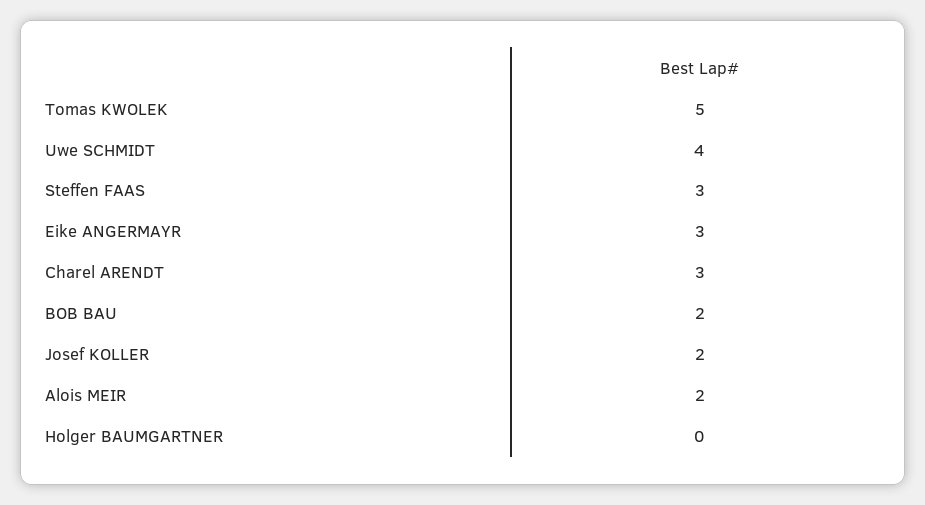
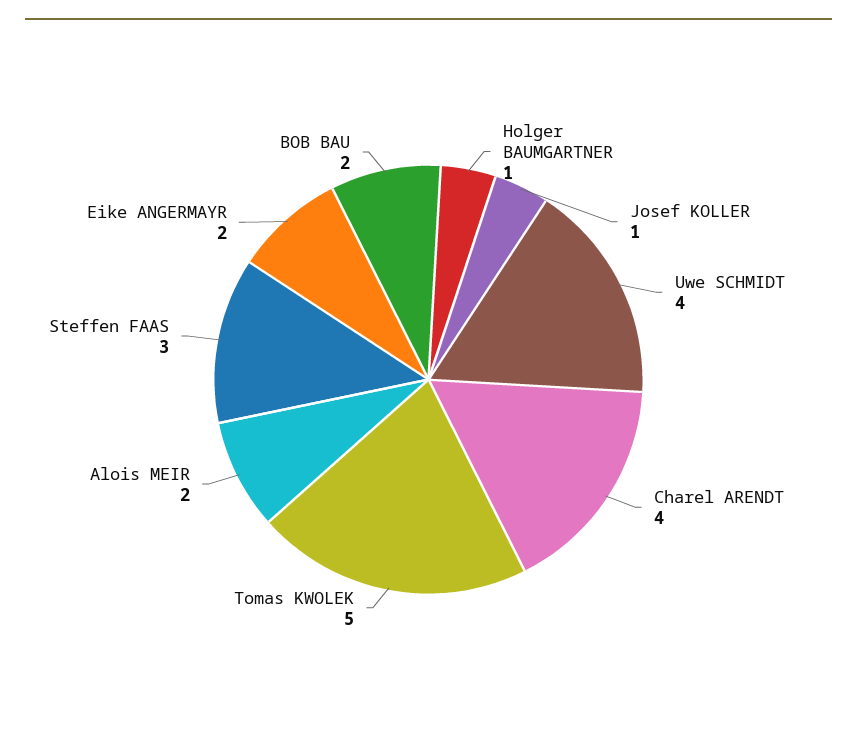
  {
    "Tomas KWOLEK": 5,
    "Uwe SCHMIDT": 4,
    "Steffen FAAS": 3,
-   "Eike ANGERMAYR": 3,
+   "Eike ANGERMAYR": 2,
-   "Charel ARENDT": 3,
+   "Charel ARENDT": 4,
    "BOB BAU": 2,
-   "Josef KOLLER": 2,
+   "Josef KOLLER": 1,
    "Alois MEIR": 2,
-   "Holger BAUMGARTNER": 0
+   "Holger BAUMGARTNER": 1
  }

